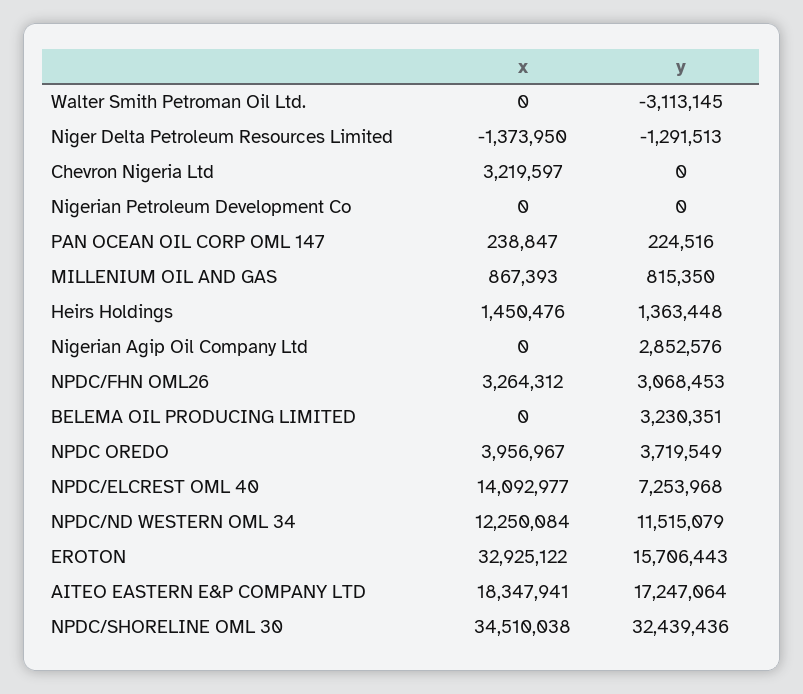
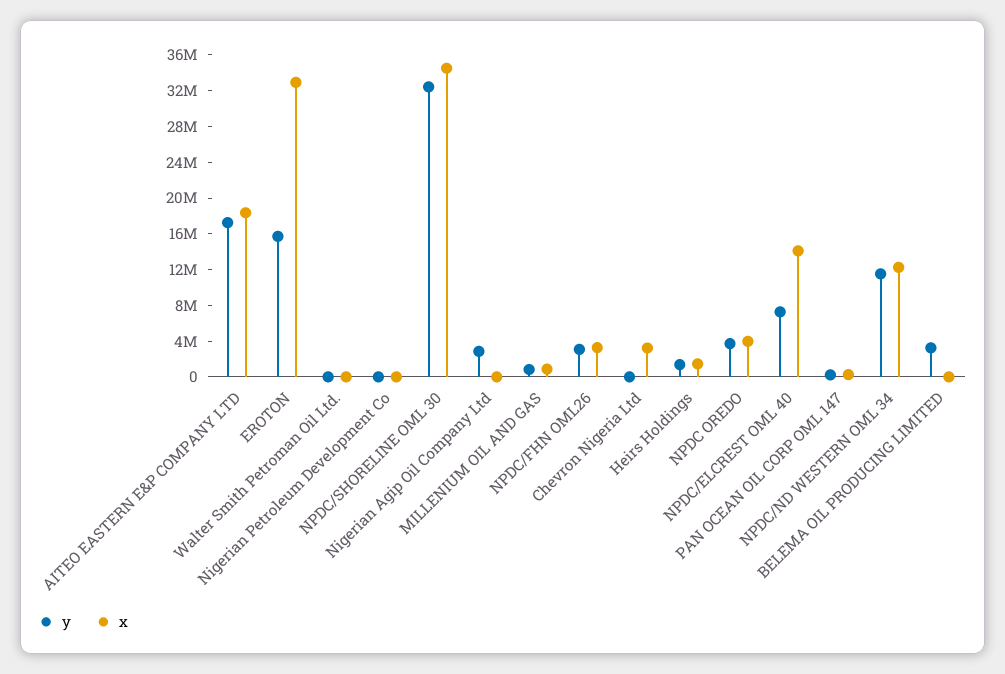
  {
    "x": {
      "Walter Smith Petroman Oil Ltd.": 0,
-     "Niger Delta Petroleum Resources Limited": -1373950,
      "Chevron Nigeria Ltd": 3219597,
      "Nigerian Petroleum Development Co": 0,
      "PAN OCEAN OIL CORP OML 147": 238847,
      "MILLENIUM OIL AND GAS": 867393,
      "Heirs Holdings": 1450476,
      "Nigerian Agip Oil Company Ltd": 0,
      "NPDC/FHN OML26": 3264312,
      "BELEMA OIL PRODUCING LIMITED": 0,
      "NPDC OREDO": 3956967,
      "NPDC/ELCREST OML 40": 14092977,
      "NPDC/ND WESTERN OML 34": 12250084,
      "EROTON": 32925122,
      "AITEO EASTERN E&P COMPANY LTD": 18347941,
      "NPDC/SHORELINE OML 30": 34510038
    },
    "y": {
-     "Walter Smith Petroman Oil Ltd.": -3113145,
+     "Walter Smith Petroman Oil Ltd.": 0,
-     "Niger Delta Petroleum Resources Limited": -1291513,
      "Chevron Nigeria Ltd": 0,
      "Nigerian Petroleum Development Co": 0,
      "PAN OCEAN OIL CORP OML 147": 224516,
      "MILLENIUM OIL AND GAS": 815350,
      "Heirs Holdings": 1363448,
      "Nigerian Agip Oil Company Ltd": 2852576,
      "NPDC/FHN OML26": 3068453,
      "BELEMA OIL PRODUCING LIMITED": 3230351,
      "NPDC OREDO": 3719549,
      "NPDC/ELCREST OML 40": 7253968,
      "NPDC/ND WESTERN OML 34": 11515079,
      "EROTON": 15706443,
      "AITEO EASTERN E&P COMPANY LTD": 17247064,
      "NPDC/SHORELINE OML 30": 32439436
    }
  }

